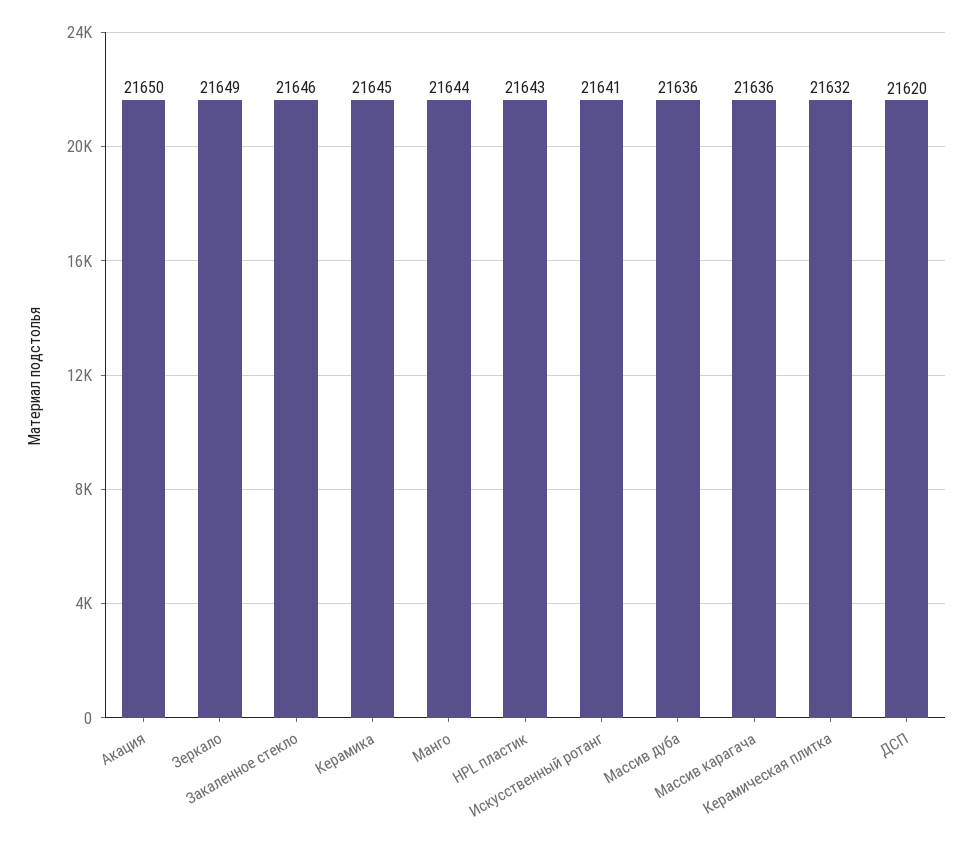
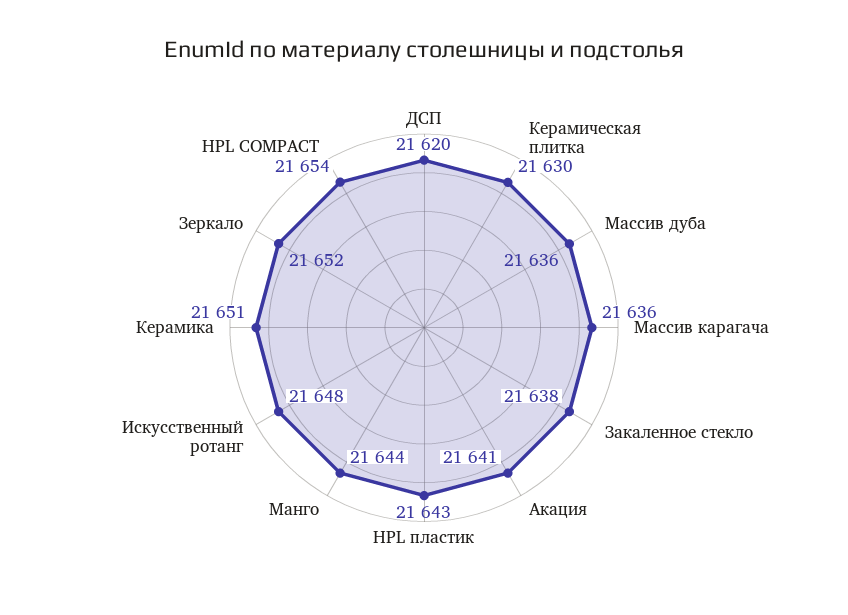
  {
-   "Акация": 21650,
+   "Акация": 21641,
-   "Зеркало": 21649,
+   "Зеркало": 21652,
-   "Закаленное стекло": 21646,
+   "Закаленное стекло": 21638,
-   "Керамика": 21645,
+   "Керамика": 21651,
    "Манго": 21644,
    "HPL пластик": 21643,
-   "Искусственный ротанг": 21641,
+   "Искусственный ротанг": 21648,
    "Массив дуба": 21636,
    "Массив карагача": 21636,
-   "Керамическая плитка": 21632,
+   "Керамическая плитка": 21630,
-   "ДСП": 21620
+   "ДСП": 21620,
+   "HPL COMPACT": 21654
  }

